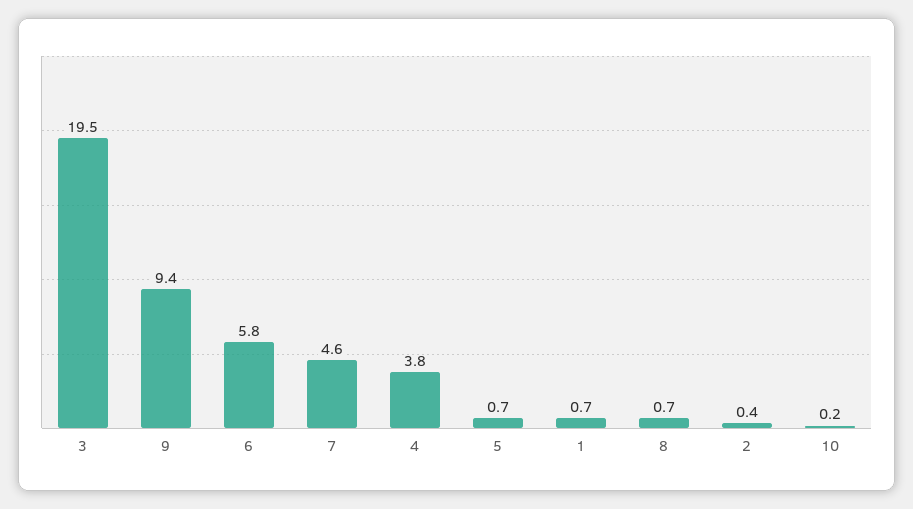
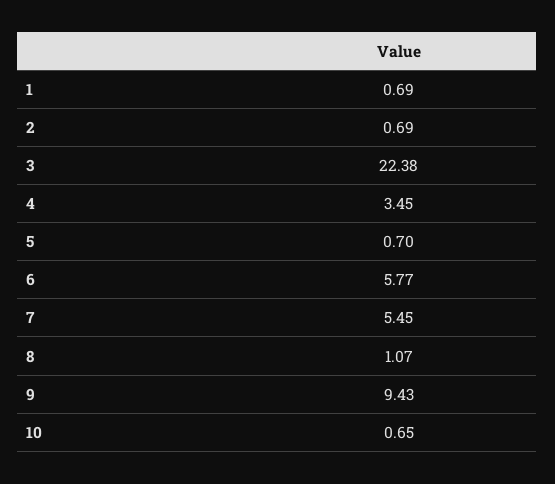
  {
-   "3": 19.5,
+   "3": 22.38,
    "9": 9.43,
    "6": 5.77,
-   "7": 4.6,
+   "7": 5.45,
-   "4": 3.8,
+   "4": 3.45,
    "5": 0.7,
    "1": 0.69,
-   "8": 0.7,
+   "8": 1.07,
-   "2": 0.4,
+   "2": 0.69,
-   "10": 0.2
+   "10": 0.65
  }

